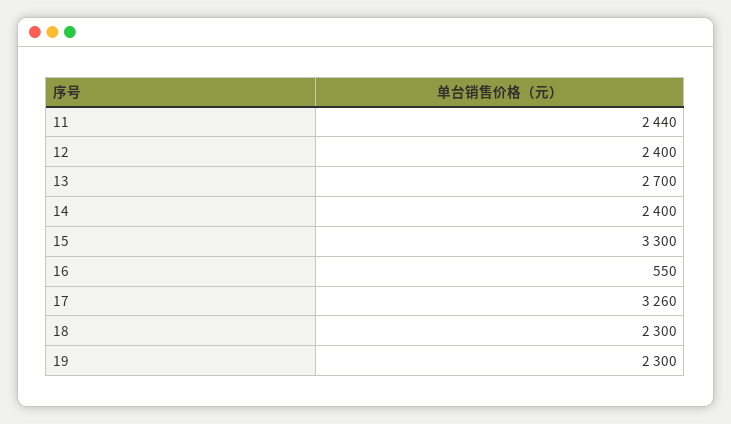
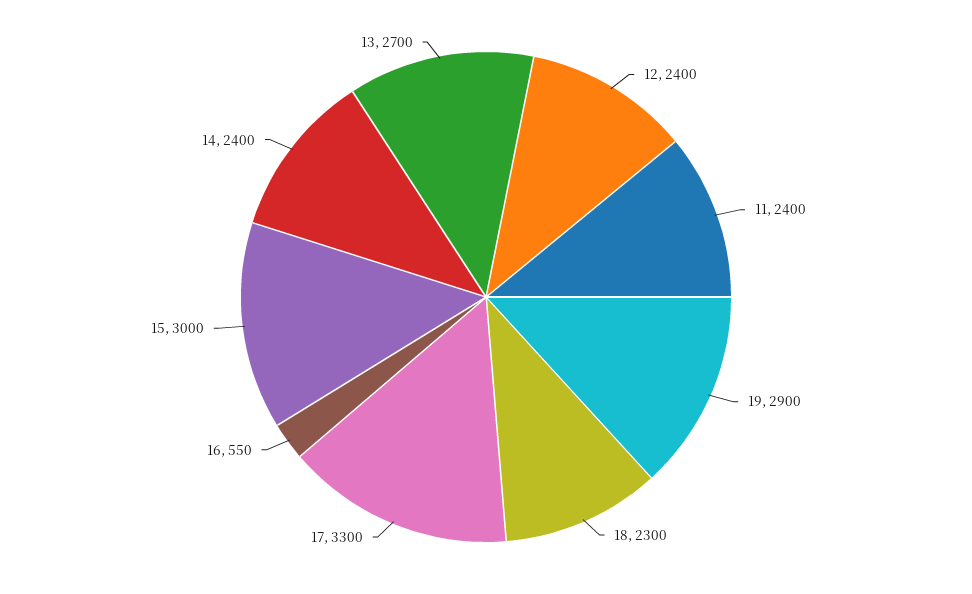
  {
-   "11": 2440,
+   "11": 2400,
    "12": 2400,
    "13": 2700,
    "14": 2400,
-   "15": 3300,
+   "15": 3000,
    "16": 550,
-   "17": 3260,
+   "17": 3300,
    "18": 2300,
-   "19": 2300
+   "19": 2900
  }

